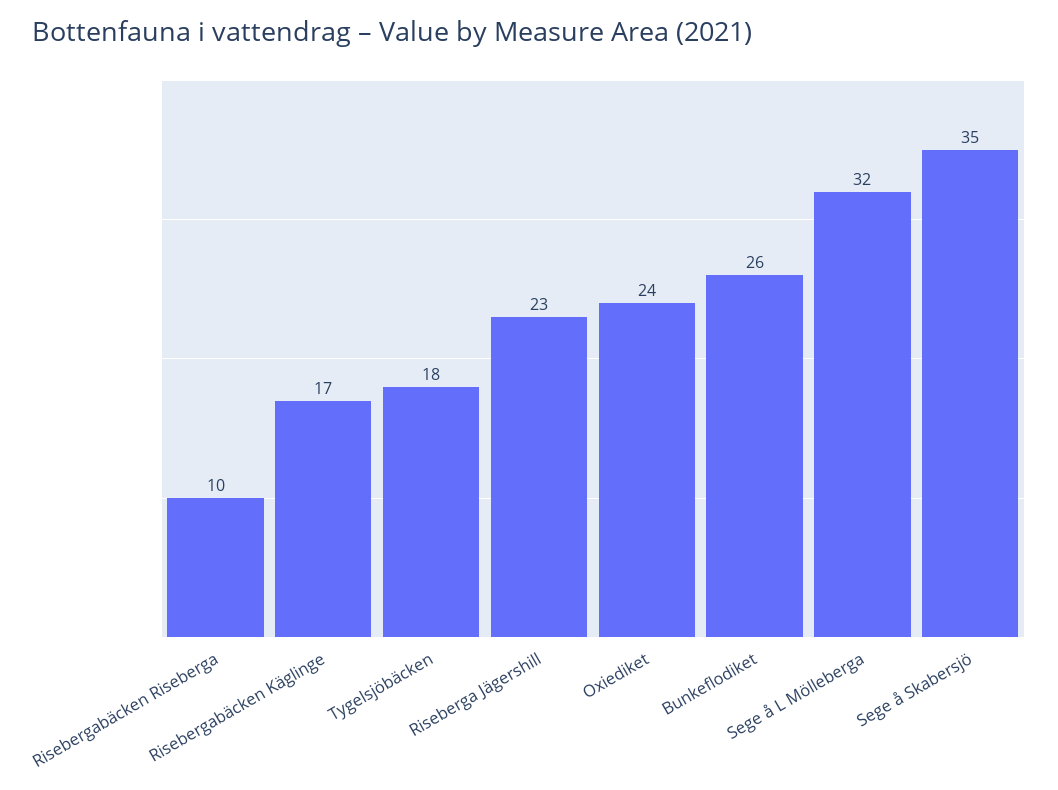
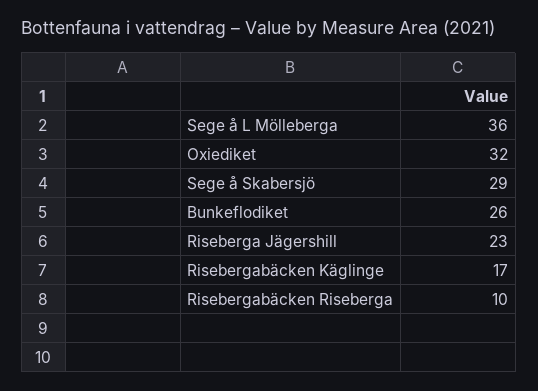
  {
    "Risebergabäcken Riseberga": 10,
    "Risebergabäcken Käglinge": 17,
-   "Tygelsjöbäcken": 18,
    "Riseberga Jägershill": 23,
-   "Oxiediket": 24,
+   "Oxiediket": 32,
    "Bunkeflodiket": 26,
-   "Sege å L Mölleberga": 32,
+   "Sege å L Mölleberga": 36,
-   "Sege å Skabersjö": 35
+   "Sege å Skabersjö": 29
  }

